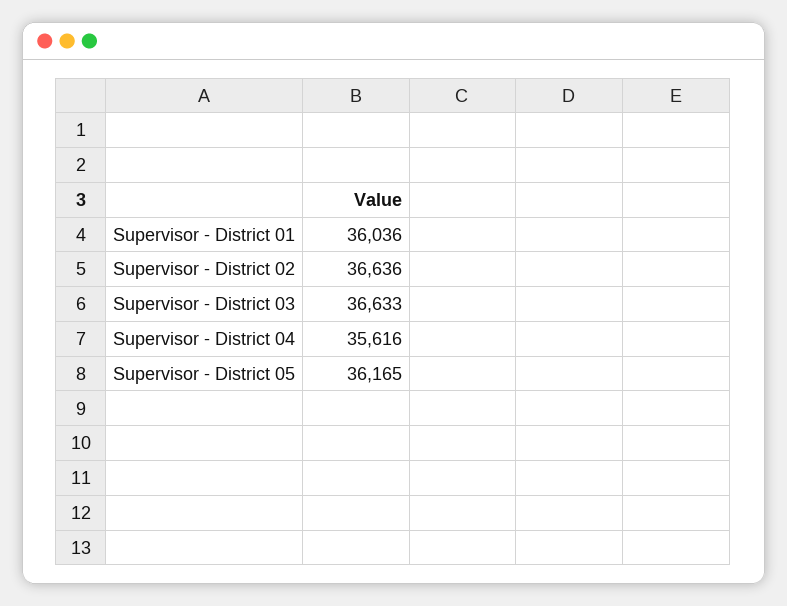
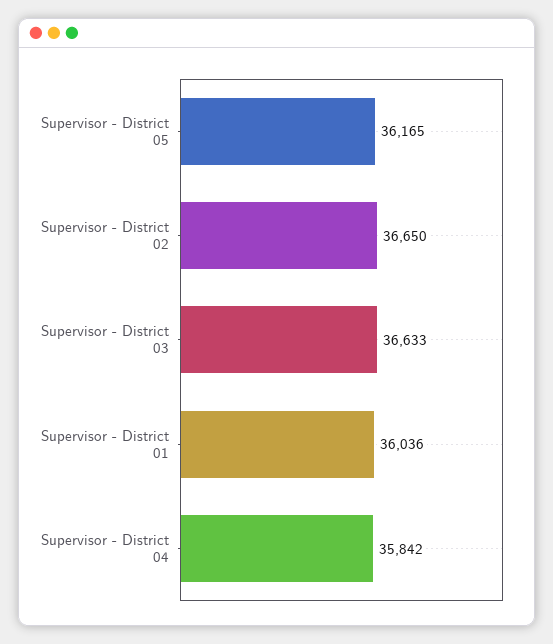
  {
    "Supervisor - District 01": 36036,
-   "Supervisor - District 02": 36636,
+   "Supervisor - District 02": 36650,
    "Supervisor - District 03": 36633,
-   "Supervisor - District 04": 35616,
+   "Supervisor - District 04": 35842,
    "Supervisor - District 05": 36165
  }

